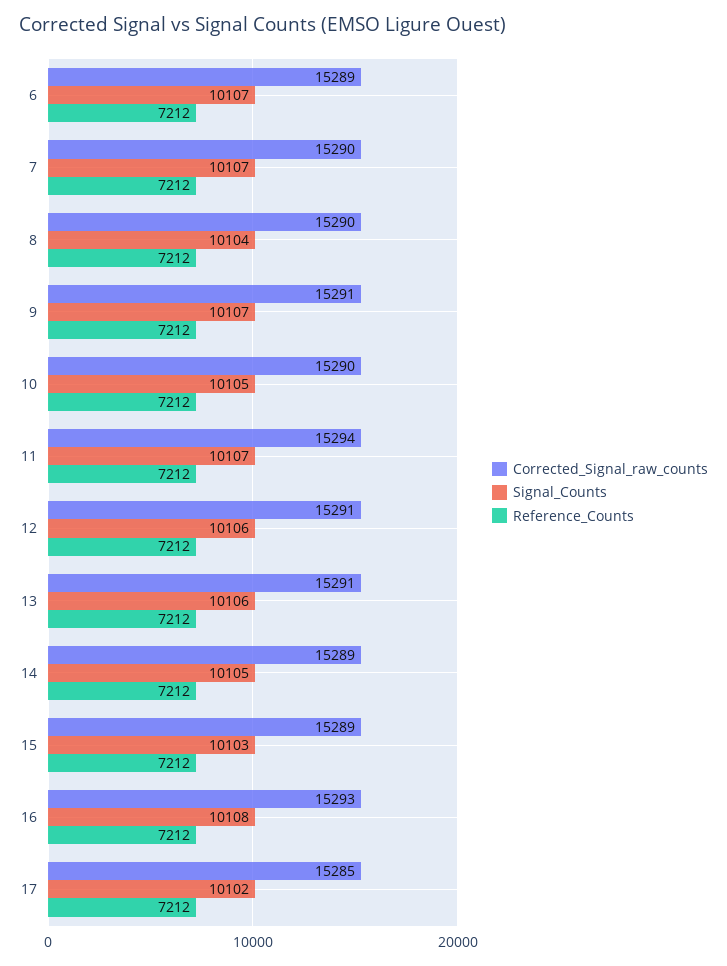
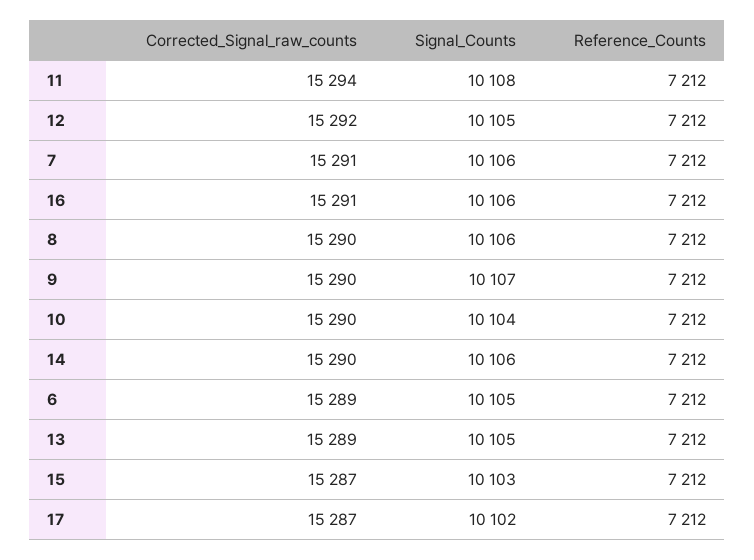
  {
    "Corrected_Signal_raw_counts": {
      "6": 15289,
-     "7": 15290,
+     "7": 15291,
      "8": 15290,
-     "9": 15291,
+     "9": 15290,
      "10": 15290,
      "11": 15294,
-     "12": 15291,
+     "12": 15292,
-     "13": 15291,
+     "13": 15289,
-     "14": 15289,
+     "14": 15290,
-     "15": 15289,
+     "15": 15287,
-     "16": 15293,
+     "16": 15291,
-     "17": 15285
+     "17": 15287
    },
    "Signal_Counts": {
-     "6": 10107,
+     "6": 10105,
-     "7": 10107,
+     "7": 10106,
-     "8": 10104,
+     "8": 10106,
      "9": 10107,
-     "10": 10105,
+     "10": 10104,
-     "11": 10107,
+     "11": 10108,
-     "12": 10106,
+     "12": 10105,
-     "13": 10106,
+     "13": 10105,
-     "14": 10105,
+     "14": 10106,
      "15": 10103,
-     "16": 10108,
+     "16": 10106,
      "17": 10102
    },
    "Reference_Counts": {
      "6": 7212,
      "7": 7212,
      "8": 7212,
      "9": 7212,
      "10": 7212,
      "11": 7212,
      "12": 7212,
      "13": 7212,
      "14": 7212,
      "15": 7212,
      "16": 7212,
      "17": 7212
    }
  }

